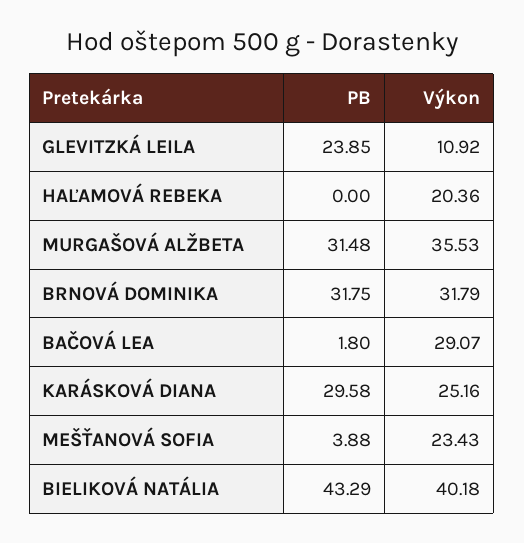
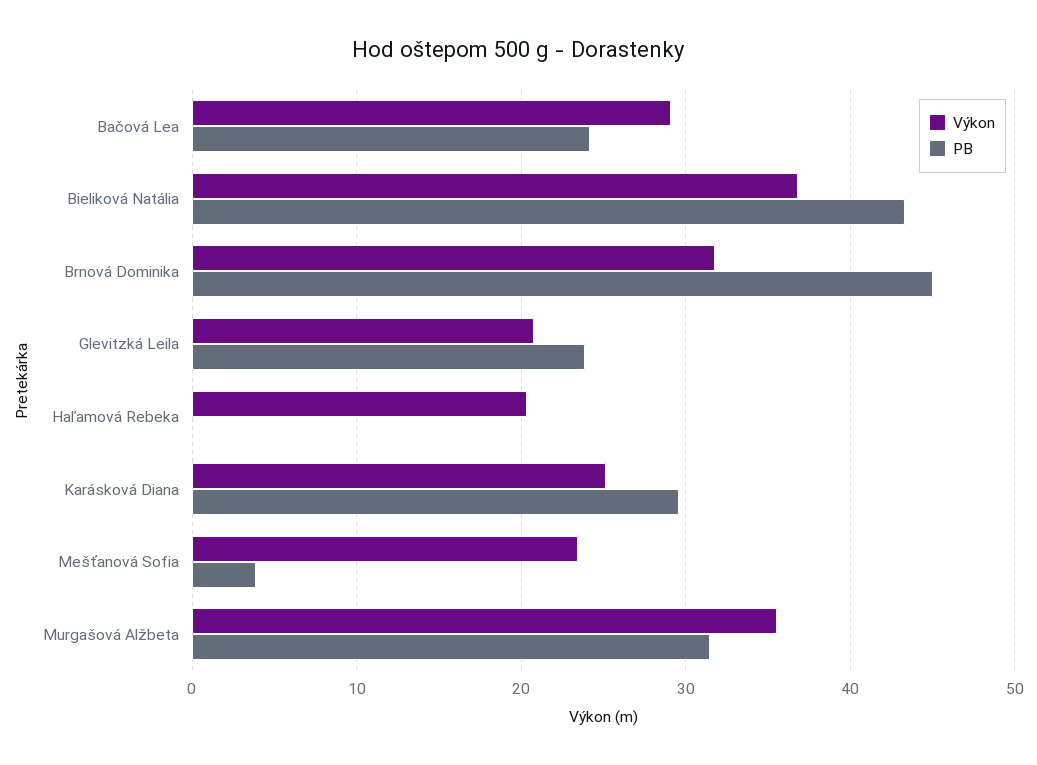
  {
    "PB": {
      "GLEVITZKÁ LEILA": 23.85,
      "HAĽAMOVÁ REBEKA": 0,
      "MURGAŠOVÁ ALŽBETA": 31.48,
-     "BRNOVÁ DOMINIKA": 31.75,
+     "BRNOVÁ DOMINIKA": 45,
-     "BAČOVÁ LEA": 1.8,
+     "BAČOVÁ LEA": 24,
      "KARÁSKOVÁ DIANA": 29.58,
      "MEŠŤANOVÁ SOFIA": 3.88,
      "BIELIKOVÁ NATÁLIA": 43.29
    },
    "Výkon": {
-     "GLEVITZKÁ LEILA": 10.92,
+     "GLEVITZKÁ LEILA": 21,
      "HAĽAMOVÁ REBEKA": 20.36,
      "MURGAŠOVÁ ALŽBETA": 35.53,
      "BRNOVÁ DOMINIKA": 31.79,
      "BAČOVÁ LEA": 29.07,
      "KARÁSKOVÁ DIANA": 25.16,
      "MEŠŤANOVÁ SOFIA": 23.43,
-     "BIELIKOVÁ NATÁLIA": 40.18
+     "BIELIKOVÁ NATÁLIA": 37
    }
  }

